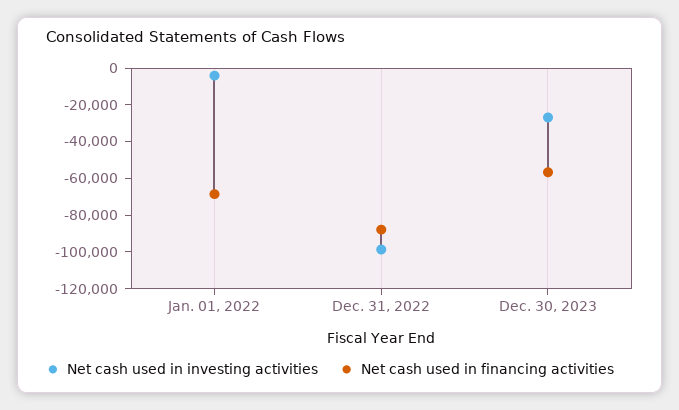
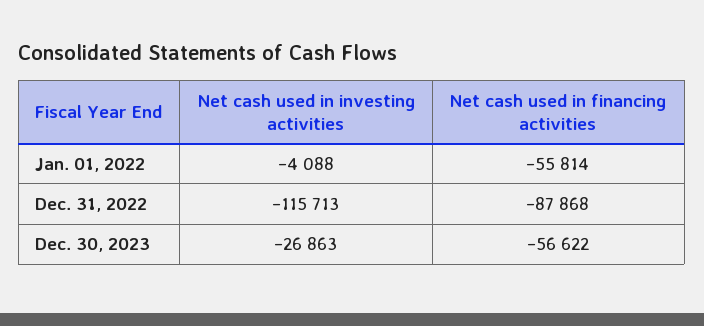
  {
    "Net cash used in investing activities": {
      "Jan. 01, 2022": -4088,
-     "Dec. 31, 2022": -100000,
+     "Dec. 31, 2022": -115713,
      "Dec. 30, 2023": -26863
    },
    "Net cash used in financing activities": {
-     "Jan. 01, 2022": -70000,
+     "Jan. 01, 2022": -55814,
      "Dec. 31, 2022": -87868,
      "Dec. 30, 2023": -56622
    }
  }

